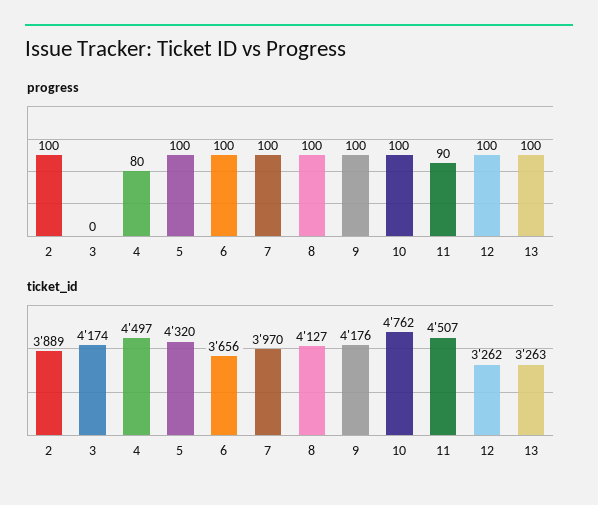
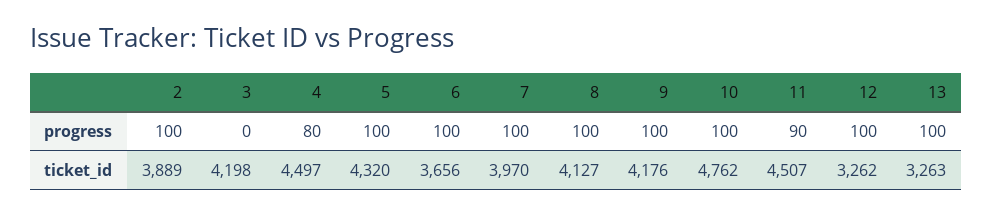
  {
    "progress": {
      "2": 100,
      "3": 0,
      "4": 80,
      "5": 100,
      "6": 100,
      "7": 100,
      "8": 100,
      "9": 100,
      "10": 100,
      "11": 90,
      "12": 100,
      "13": 100
    },
    "ticket_id": {
      "2": 3889,
-     "3": 4174,
+     "3": 4198,
      "4": 4497,
      "5": 4320,
      "6": 3656,
      "7": 3970,
      "8": 4127,
      "9": 4176,
      "10": 4762,
      "11": 4507,
      "12": 3262,
      "13": 3263
    }
  }

